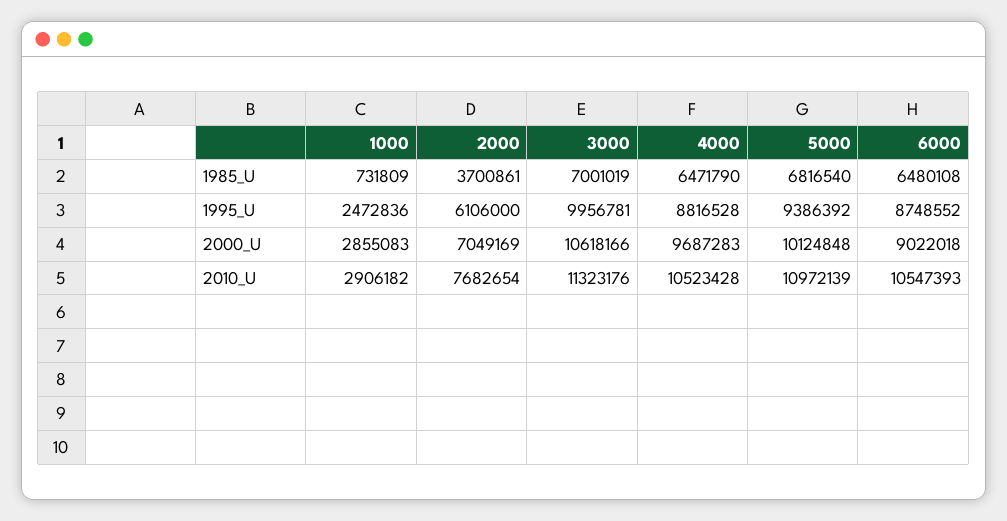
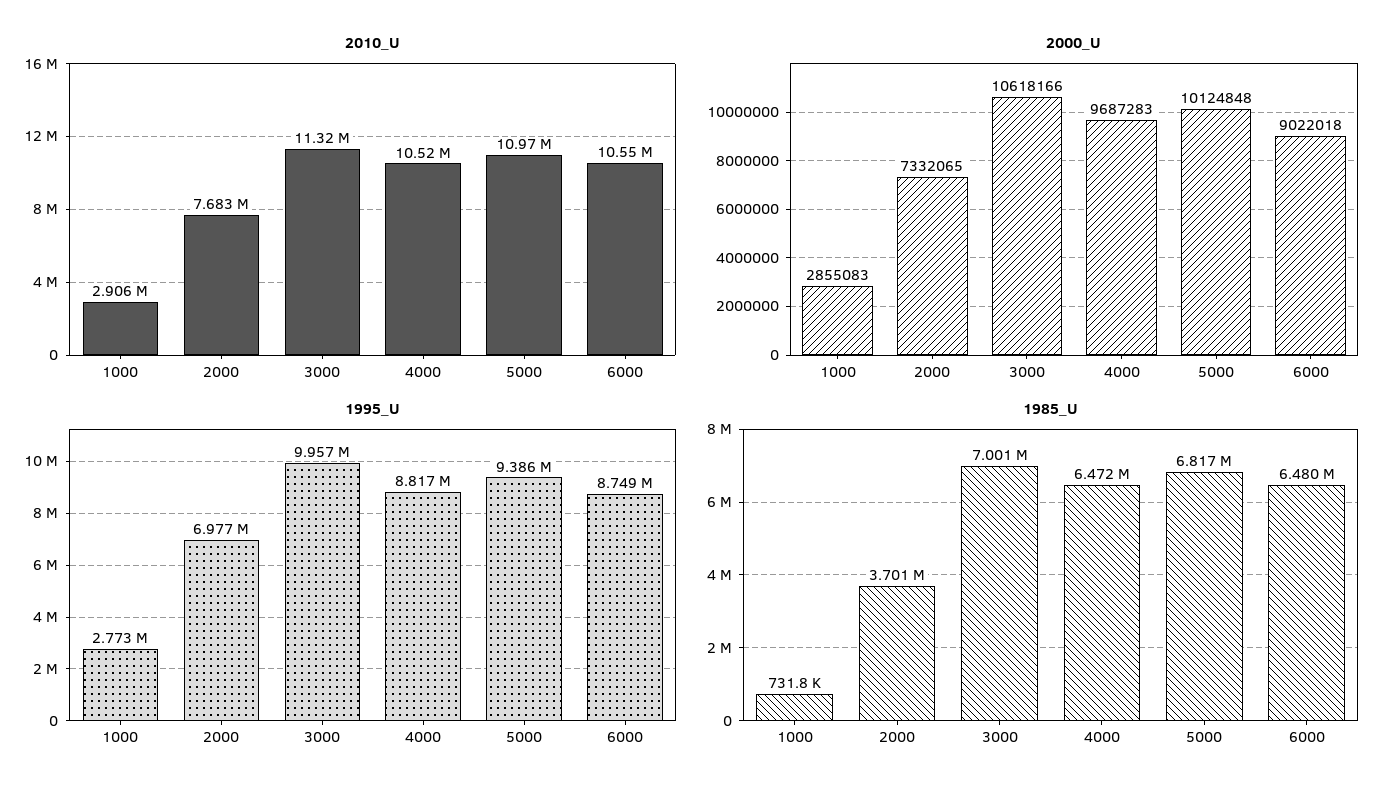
  {
    "1985_U": {
      "1000": 731809,
      "2000": 3700861,
      "3000": 7001019,
      "4000": 6471790,
      "5000": 6816540,
      "6000": 6480108
    },
    "1995_U": {
-     "1000": 2472836,
+     "1000": 2773000,
-     "2000": 6106000,
+     "2000": 6977000,
      "3000": 9956781,
      "4000": 8816528,
      "5000": 9386392,
      "6000": 8748552
    },
    "2000_U": {
      "1000": 2855083,
-     "2000": 7049169,
+     "2000": 7332065,
      "3000": 10618166,
      "4000": 9687283,
      "5000": 10124848,
      "6000": 9022018
    },
    "2010_U": {
      "1000": 2906182,
      "2000": 7682654,
      "3000": 11323176,
      "4000": 10523428,
      "5000": 10972139,
      "6000": 10547393
    }
  }

